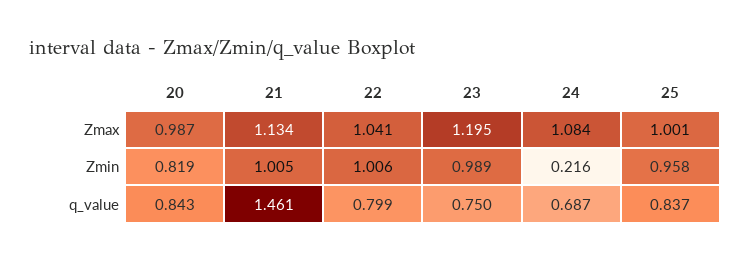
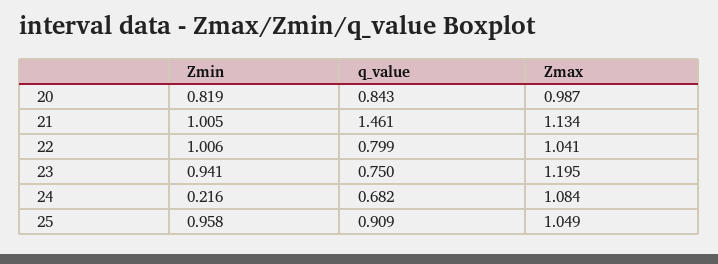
  {
    "20": {
      "Zmax": 0.987,
      "Zmin": 0.819,
      "q_value": 0.843
    },
    "21": {
      "Zmax": 1.134,
      "Zmin": 1.005,
      "q_value": 1.461
    },
    "22": {
      "Zmax": 1.041,
      "Zmin": 1.006,
      "q_value": 0.799
    },
    "23": {
      "Zmax": 1.195,
-     "Zmin": 0.989,
+     "Zmin": 0.941,
      "q_value": 0.75
    },
    "24": {
      "Zmax": 1.084,
      "Zmin": 0.216,
-     "q_value": 0.687
+     "q_value": 0.682
    },
    "25": {
-     "Zmax": 1.001,
+     "Zmax": 1.049,
      "Zmin": 0.958,
-     "q_value": 0.837
+     "q_value": 0.909
    }
  }

